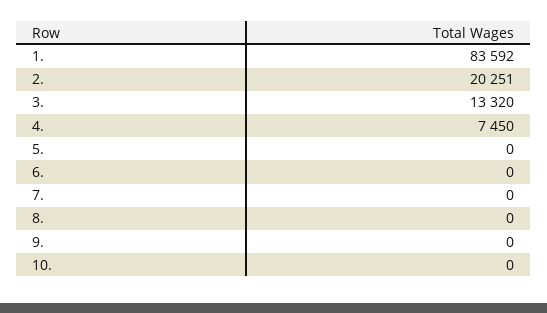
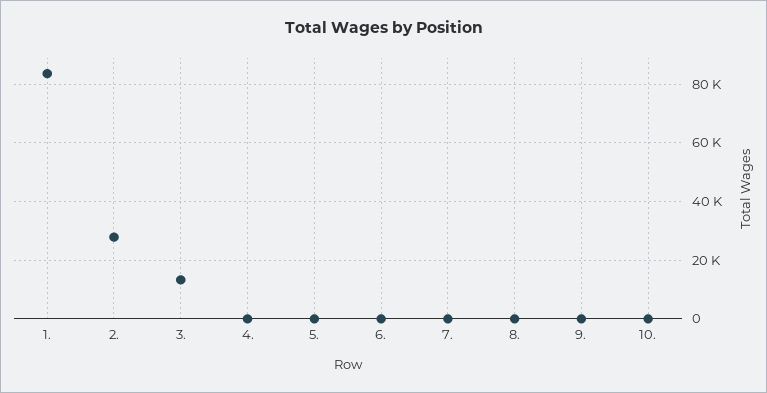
  {
    "1.": 83592,
-   "2.": 20251,
+   "2.": 27500,
    "3.": 13320,
-   "4.": 7450,
+   "4.": 0,
    "5.": 0,
    "6.": 0,
    "7.": 0,
    "8.": 0,
    "9.": 0,
    "10.": 0
  }

